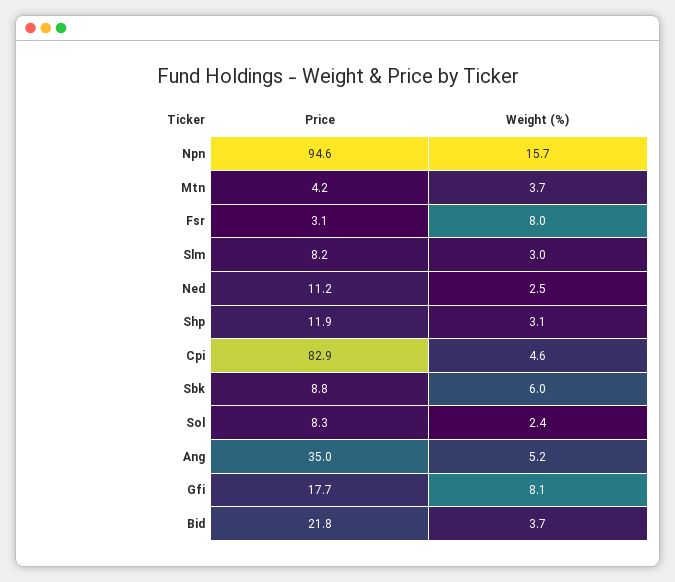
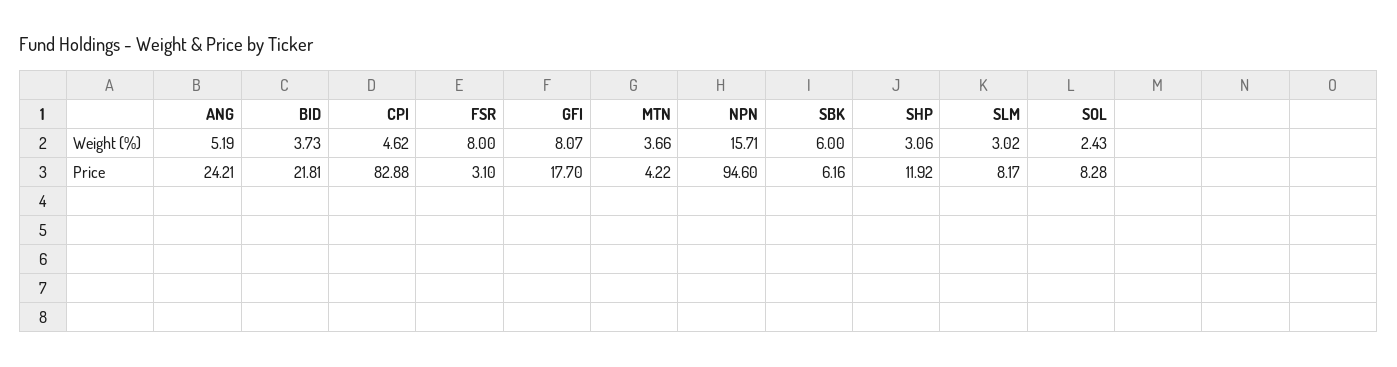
  {
    "Price": {
      "Npn": 94.6,
      "Mtn": 4.22,
      "Fsr": 3.1,
      "Slm": 8.17,
-     "Ned": 11.2,
      "Shp": 11.92,
      "Cpi": 82.88,
-     "Sbk": 8.8,
+     "Sbk": 6.16,
      "Sol": 8.28,
-     "Ang": 35,
+     "Ang": 24.21,
      "Gfi": 17.7,
      "Bid": 21.81
    },
    "Weight (%)": {
      "Npn": 15.71,
      "Mtn": 3.66,
      "Fsr": 8,
      "Slm": 3.02,
-     "Ned": 2.5,
      "Shp": 3.06,
      "Cpi": 4.62,
      "Sbk": 6,
      "Sol": 2.43,
      "Ang": 5.19,
      "Gfi": 8.07,
      "Bid": 3.73
    }
  }

